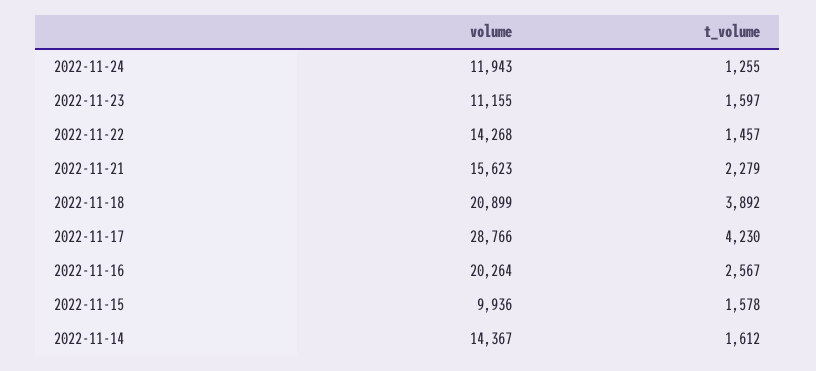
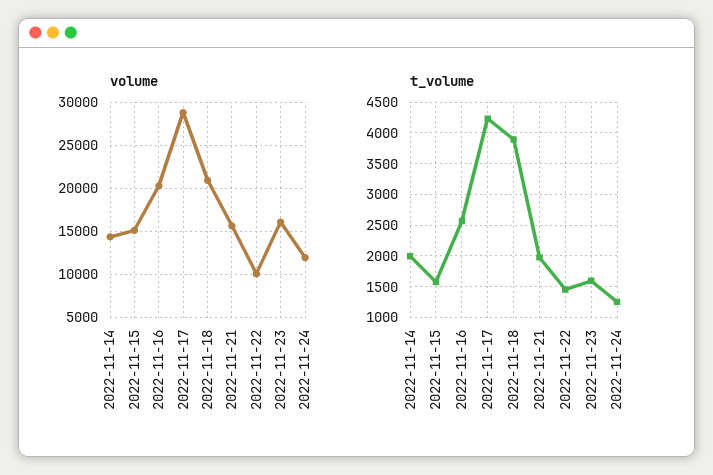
  {
    "volume": {
      "2022-11-24": 11943,
-     "2022-11-23": 11155,
+     "2022-11-23": 16000,
-     "2022-11-22": 14268,
+     "2022-11-22": 10000,
      "2022-11-21": 15623,
      "2022-11-18": 20899,
      "2022-11-17": 28766,
      "2022-11-16": 20264,
-     "2022-11-15": 9936,
+     "2022-11-15": 15000,
      "2022-11-14": 14367
    },
    "t_volume": {
      "2022-11-24": 1255,
      "2022-11-23": 1597,
      "2022-11-22": 1457,
-     "2022-11-21": 2279,
+     "2022-11-21": 2000,
      "2022-11-18": 3892,
      "2022-11-17": 4230,
      "2022-11-16": 2567,
      "2022-11-15": 1578,
-     "2022-11-14": 1612
+     "2022-11-14": 2000
    }
  }

